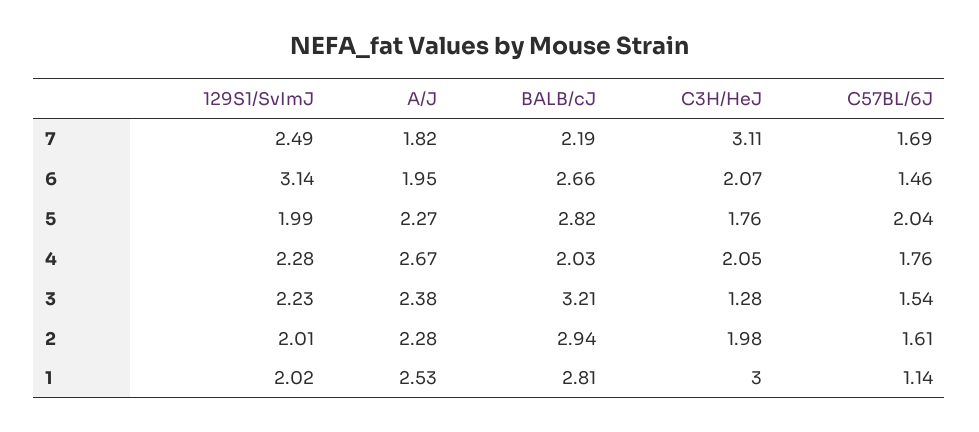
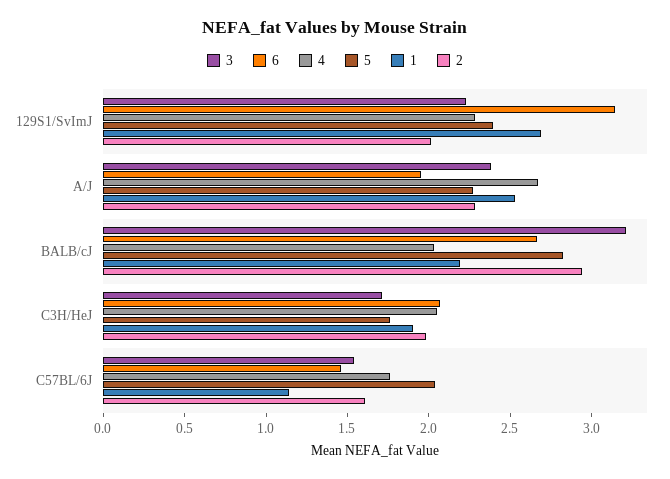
  {
-   "7": {
-     "129S1/SvImJ": 2.49,
-     "A/J": 1.82,
-     "BALB/cJ": 2.19,
-     "C3H/HeJ": 3.11,
-     "C57BL/6J": 1.69
-   },
    "6": {
      "129S1/SvImJ": 3.14,
      "A/J": 1.95,
      "BALB/cJ": 2.66,
      "C3H/HeJ": 2.07,
      "C57BL/6J": 1.46
    },
    "5": {
-     "129S1/SvImJ": 1.99,
+     "129S1/SvImJ": 2.4,
      "A/J": 2.27,
      "BALB/cJ": 2.82,
      "C3H/HeJ": 1.76,
      "C57BL/6J": 2.04
    },
    "4": {
      "129S1/SvImJ": 2.28,
      "A/J": 2.67,
      "BALB/cJ": 2.03,
      "C3H/HeJ": 2.05,
      "C57BL/6J": 1.76
    },
    "3": {
      "129S1/SvImJ": 2.23,
      "A/J": 2.38,
      "BALB/cJ": 3.21,
-     "C3H/HeJ": 1.28,
+     "C3H/HeJ": 1.7,
      "C57BL/6J": 1.54
    },
    "2": {
      "129S1/SvImJ": 2.01,
      "A/J": 2.28,
      "BALB/cJ": 2.94,
      "C3H/HeJ": 1.98,
      "C57BL/6J": 1.61
    },
    "1": {
-     "129S1/SvImJ": 2.02,
+     "129S1/SvImJ": 2.7,
      "A/J": 2.53,
-     "BALB/cJ": 2.81,
+     "BALB/cJ": 2.2,
-     "C3H/HeJ": 3,
+     "C3H/HeJ": 1.9,
      "C57BL/6J": 1.14
    }
  }

